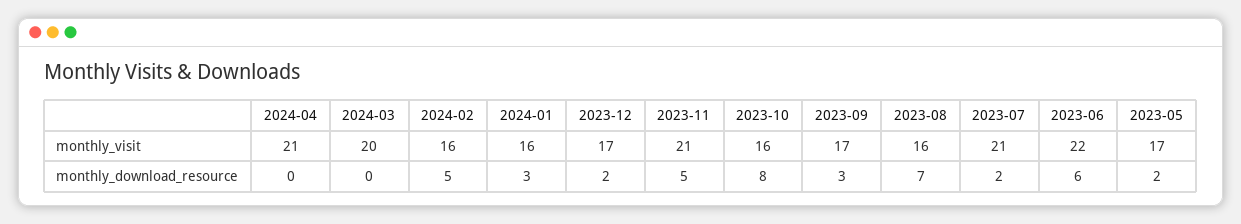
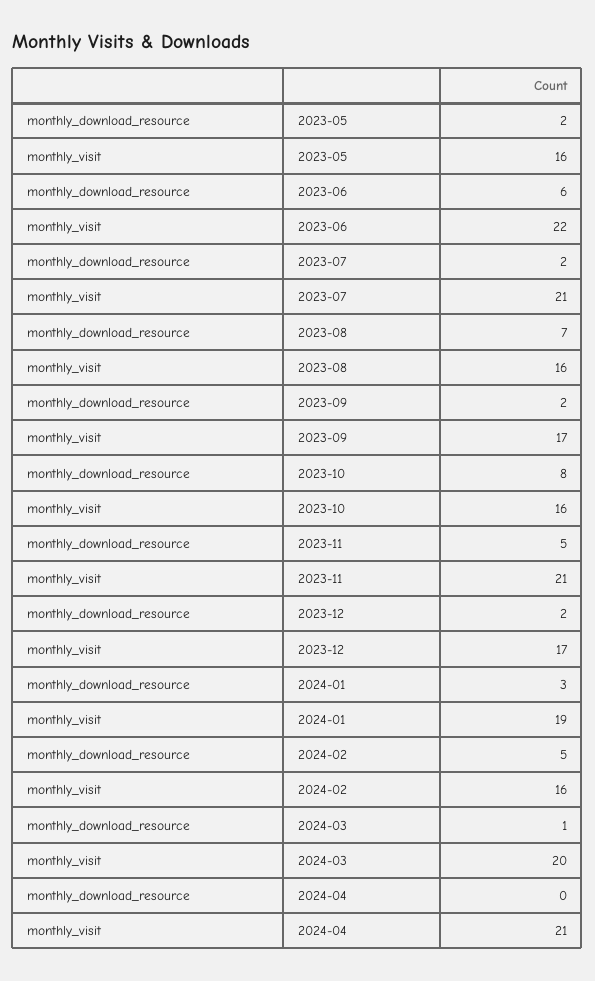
  {
    "2024-04": {
      "monthly_visit": 21,
      "monthly_download_resource": 0
    },
    "2024-03": {
      "monthly_visit": 20,
-     "monthly_download_resource": 0
+     "monthly_download_resource": 1
    },
    "2024-02": {
      "monthly_visit": 16,
      "monthly_download_resource": 5
    },
    "2024-01": {
-     "monthly_visit": 16,
+     "monthly_visit": 19,
      "monthly_download_resource": 3
    },
    "2023-12": {
      "monthly_visit": 17,
      "monthly_download_resource": 2
    },
    "2023-11": {
      "monthly_visit": 21,
      "monthly_download_resource": 5
    },
    "2023-10": {
      "monthly_visit": 16,
      "monthly_download_resource": 8
    },
    "2023-09": {
      "monthly_visit": 17,
-     "monthly_download_resource": 3
+     "monthly_download_resource": 2
    },
    "2023-08": {
      "monthly_visit": 16,
      "monthly_download_resource": 7
    },
    "2023-07": {
      "monthly_visit": 21,
      "monthly_download_resource": 2
    },
    "2023-06": {
      "monthly_visit": 22,
      "monthly_download_resource": 6
    },
    "2023-05": {
-     "monthly_visit": 17,
+     "monthly_visit": 16,
      "monthly_download_resource": 2
    }
  }

